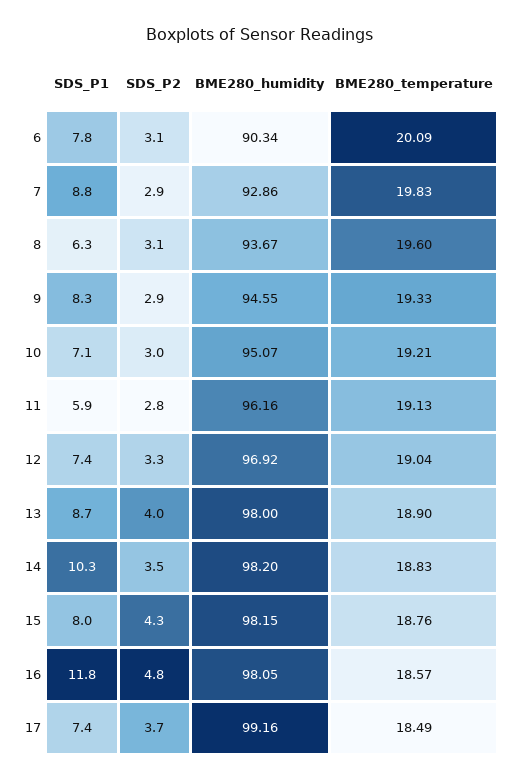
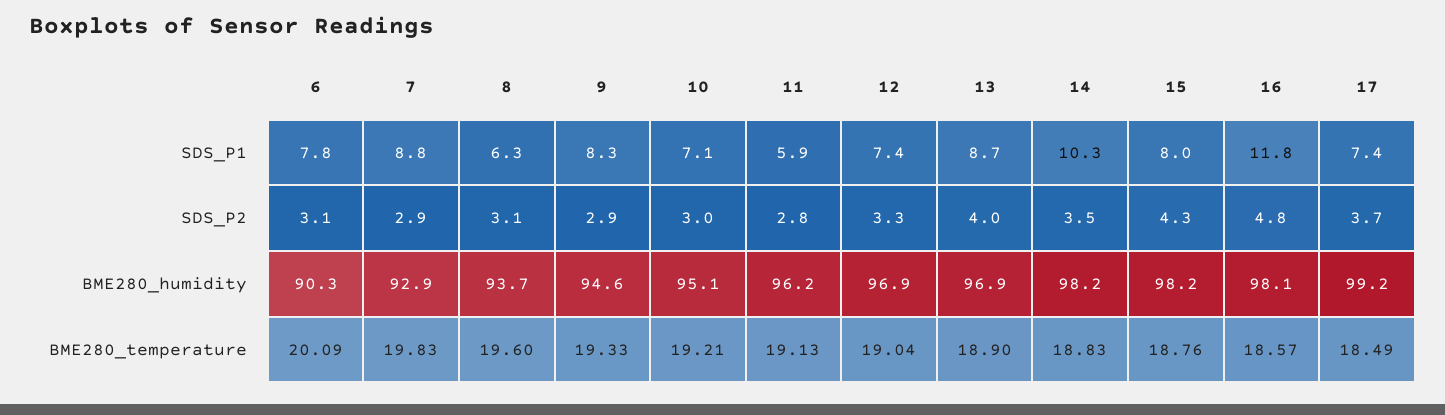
  {
    "SDS_P1": {
      "6": 7.8,
      "7": 8.8,
      "8": 6.3,
      "9": 8.3,
      "10": 7.1,
      "11": 5.9,
      "12": 7.4,
      "13": 8.7,
      "14": 10.3,
      "15": 8,
      "16": 11.8,
      "17": 7.4
    },
    "SDS_P2": {
      "6": 3.1,
      "7": 2.9,
      "8": 3.1,
      "9": 2.9,
      "10": 3,
      "11": 2.8,
      "12": 3.3,
      "13": 4,
      "14": 3.5,
      "15": 4.3,
      "16": 4.8,
      "17": 3.7
    },
    "BME280_humidity": {
      "6": 90.34,
      "7": 92.86,
      "8": 93.67,
      "9": 94.55,
      "10": 95.07,
      "11": 96.16,
      "12": 96.92,
-     "13": 98,
+     "13": 96.9,
      "14": 98.2,
      "15": 98.15,
      "16": 98.05,
      "17": 99.16
    },
    "BME280_temperature": {
      "6": 20.09,
      "7": 19.83,
      "8": 19.6,
      "9": 19.33,
      "10": 19.21,
      "11": 19.13,
      "12": 19.04,
      "13": 18.9,
      "14": 18.83,
      "15": 18.76,
      "16": 18.57,
      "17": 18.49
    }
  }

